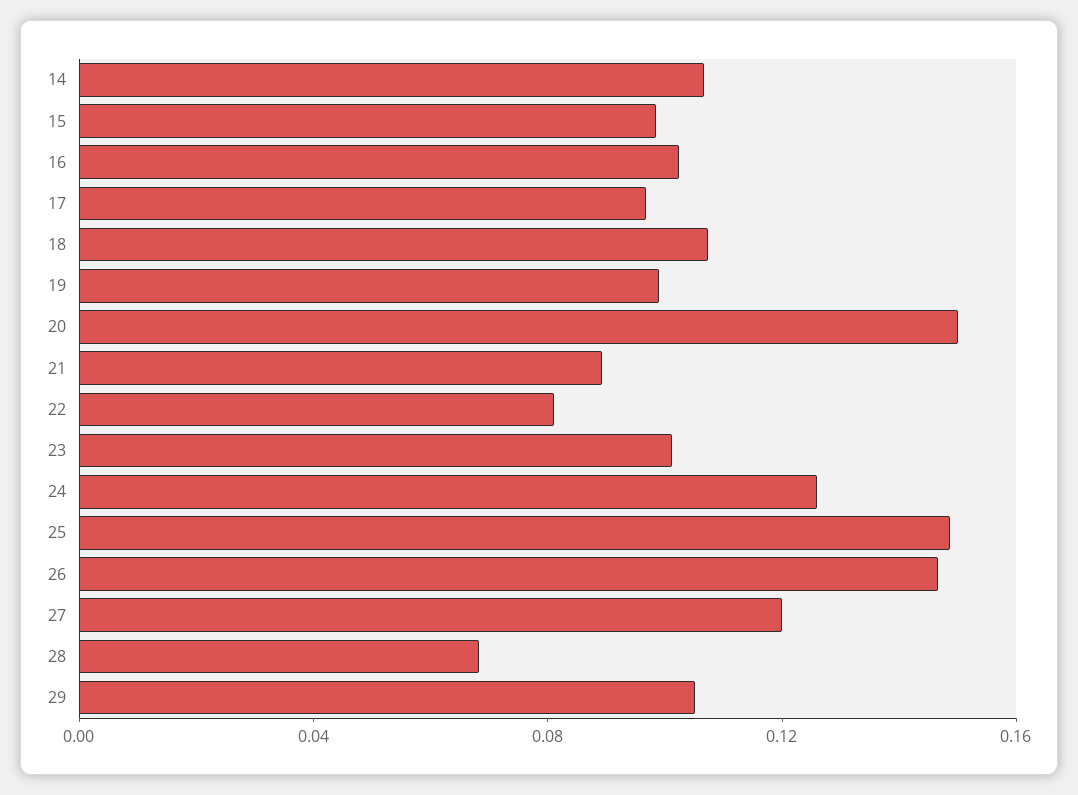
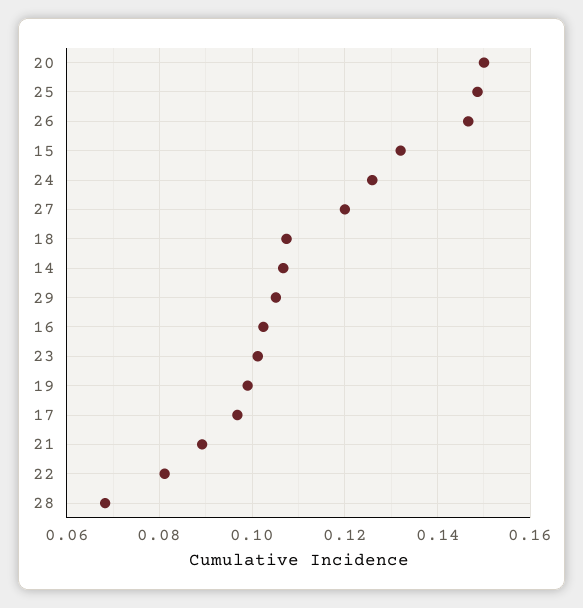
  {
    "14": 0.106,
-   "15": 0.1,
+   "15": 0.132,
    "16": 0.102,
    "17": 0.096,
    "18": 0.108,
    "19": 0.1,
    "20": 0.15,
    "21": 0.09,
    "22": 0.082,
    "23": 0.102,
    "24": 0.126,
    "25": 0.148,
    "26": 0.146,
    "27": 0.12,
    "28": 0.068,
    "29": 0.106
  }

